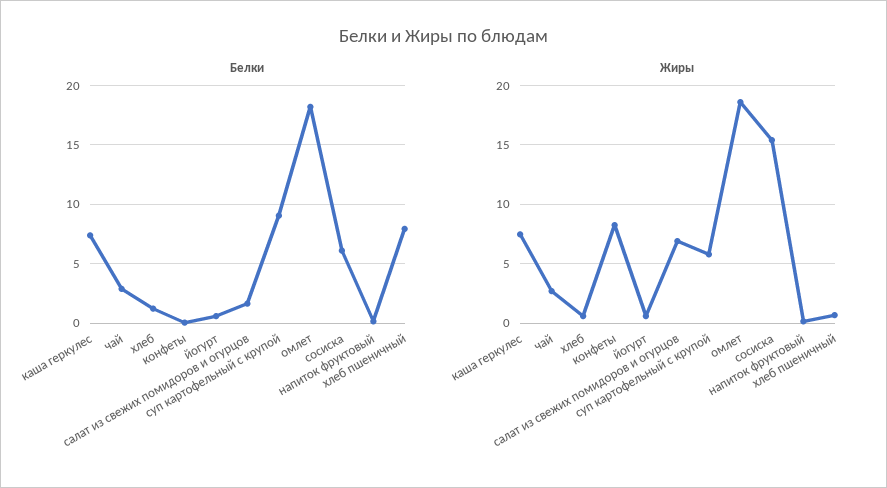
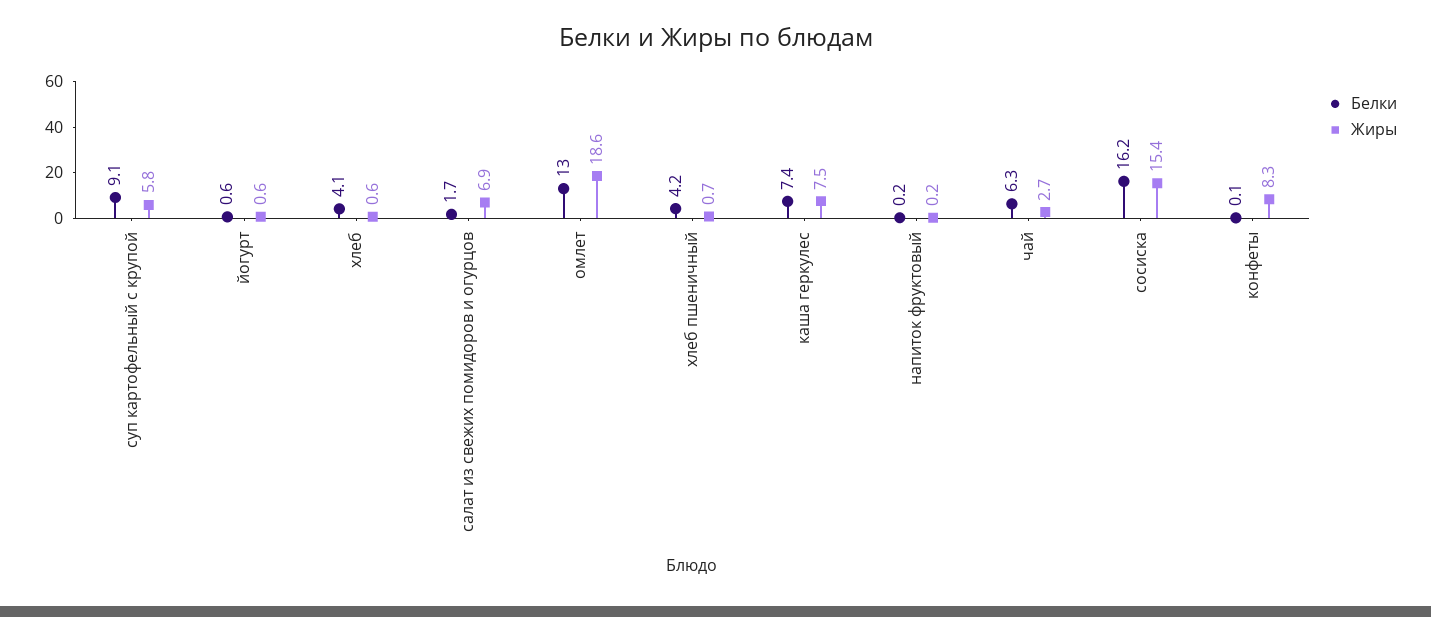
  {
    "Белки": {
      "каша геркулес": 7.4,
-     "чай": 3,
+     "чай": 6.3,
-     "хлеб": 1,
+     "хлеб": 4.1,
      "конфеты": 0.1,
      "йогурт": 0.6,
      "салат из свежих помидоров и огурцов": 1.7,
      "суп картофельный с крупой": 9.1,
-     "омлет": 18,
+     "омлет": 13,
-     "сосиска": 6,
+     "сосиска": 16.2,
      "напиток фруктовый": 0.2,
-     "хлеб пшеничный": 8
+     "хлеб пшеничный": 4.2
    },
    "Жиры": {
      "каша геркулес": 7.5,
      "чай": 2.7,
      "хлеб": 0.6,
      "конфеты": 8.3,
      "йогурт": 0.6,
      "салат из свежих помидоров и огурцов": 6.9,
      "суп картофельный с крупой": 5.8,
      "омлет": 18.6,
      "сосиска": 15.4,
      "напиток фруктовый": 0.2,
      "хлеб пшеничный": 0.7
    }
  }

